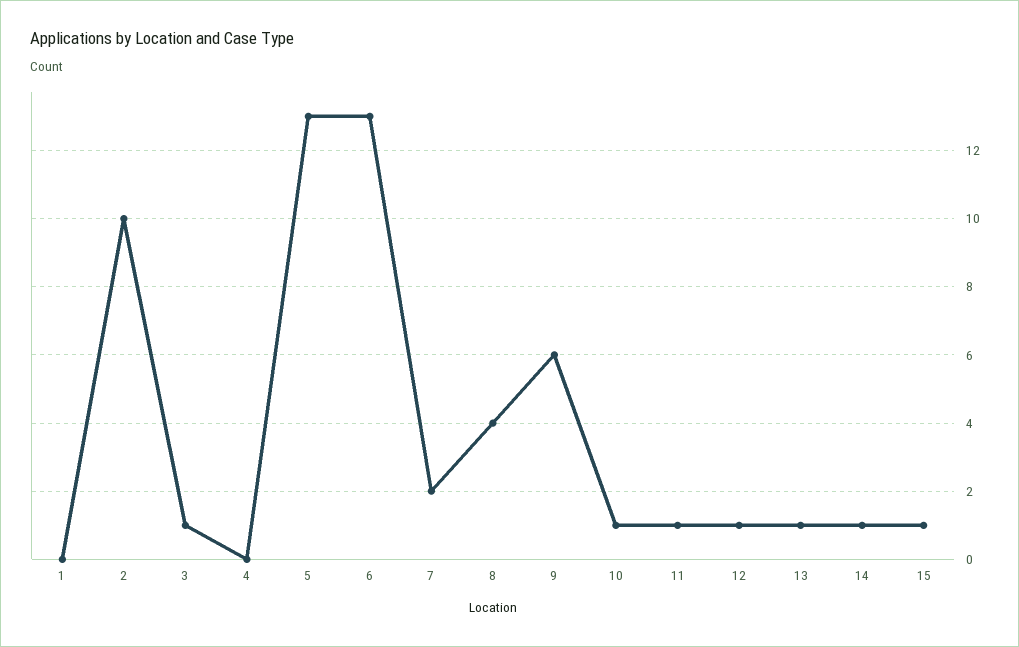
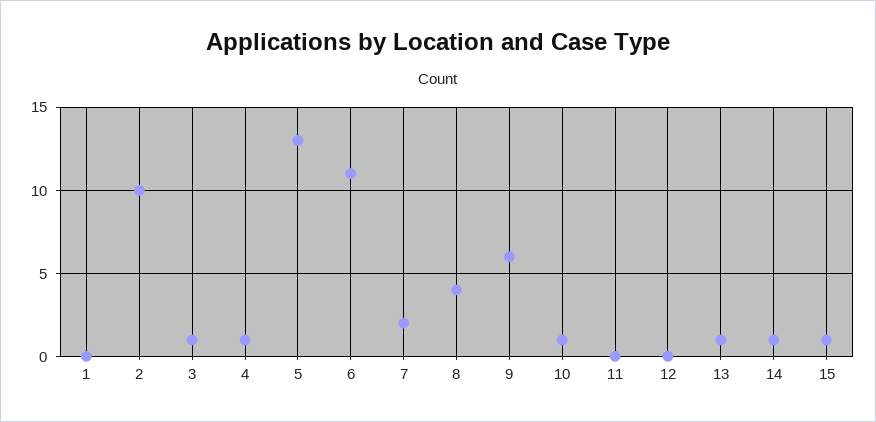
  {
    "1": 0,
    "2": 10,
    "3": 1,
-   "4": 0,
+   "4": 1,
    "5": 13,
-   "6": 13,
+   "6": 11,
    "7": 2,
    "8": 4,
    "9": 6,
    "10": 1,
-   "11": 1,
+   "11": 0,
-   "12": 1,
+   "12": 0,
    "13": 1,
    "14": 1,
    "15": 1
  }

